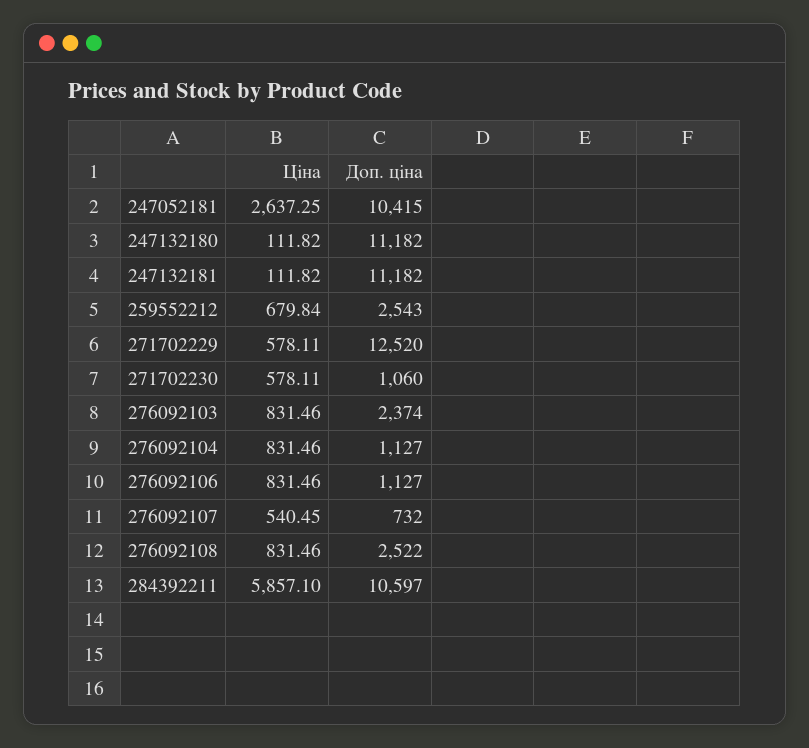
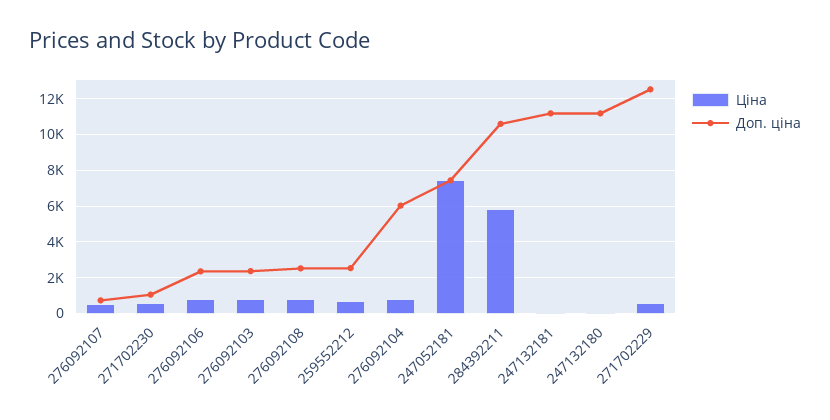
  {
    "Ціна": {
-     "247052181": 2637.25,
+     "247052181": 7500,
      "247132180": 111.82,
      "247132181": 111.82,
      "259552212": 679.84,
      "271702229": 578.11,
      "271702230": 578.11,
      "276092103": 831.46,
      "276092104": 831.46,
      "276092106": 831.46,
      "276092107": 540.45,
      "276092108": 831.46,
      "284392211": 5857.1
    },
    "Доп. ціна": {
-     "247052181": 10415,
+     "247052181": 7500,
      "247132180": 11182,
      "247132181": 11182,
      "259552212": 2543,
      "271702229": 12520,
      "271702230": 1060,
      "276092103": 2374,
-     "276092104": 1127,
+     "276092104": 6000,
-     "276092106": 1127,
+     "276092106": 2500,
      "276092107": 732,
      "276092108": 2522,
      "284392211": 10597
    }
  }

